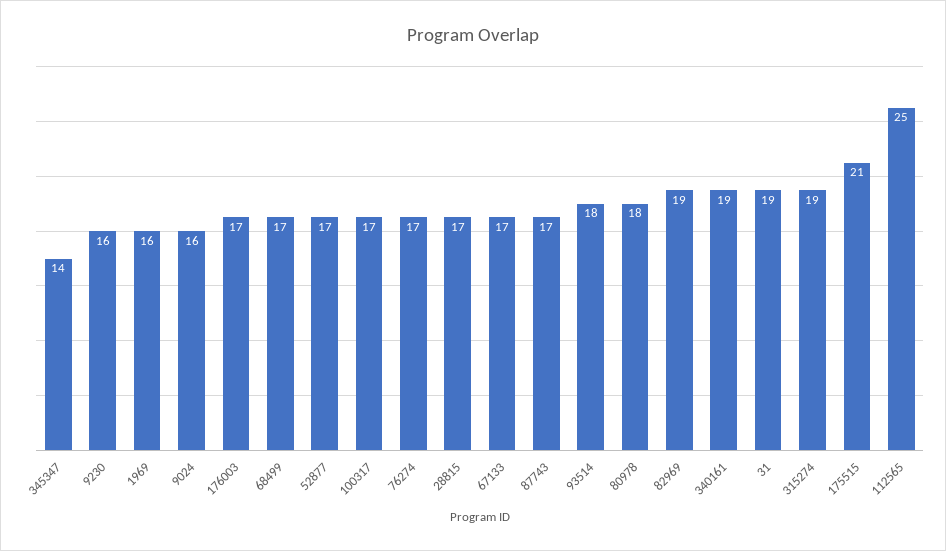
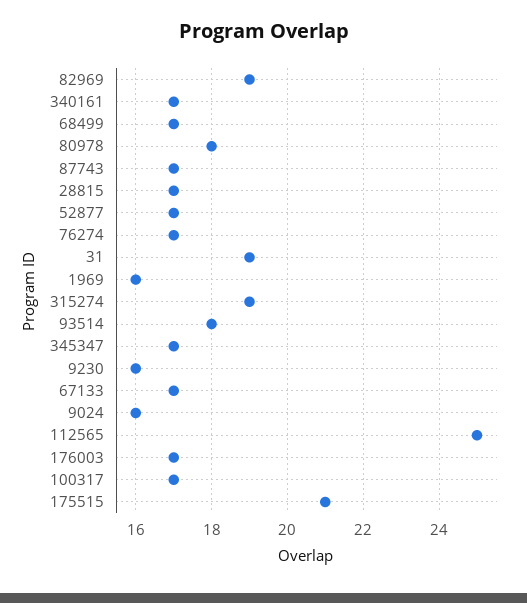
  {
-   "345347": 14,
+   "345347": 17,
    "9230": 16,
    "1969": 16,
    "9024": 16,
    "176003": 17,
    "68499": 17,
    "52877": 17,
    "100317": 17,
    "76274": 17,
    "28815": 17,
    "67133": 17,
    "87743": 17,
    "93514": 18,
    "80978": 18,
    "82969": 19,
-   "340161": 19,
+   "340161": 17,
    "31": 19,
    "315274": 19,
    "175515": 21,
    "112565": 25
  }

